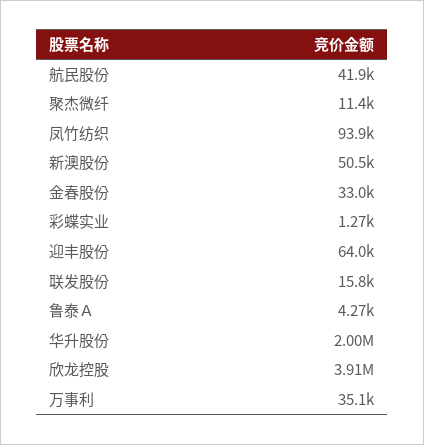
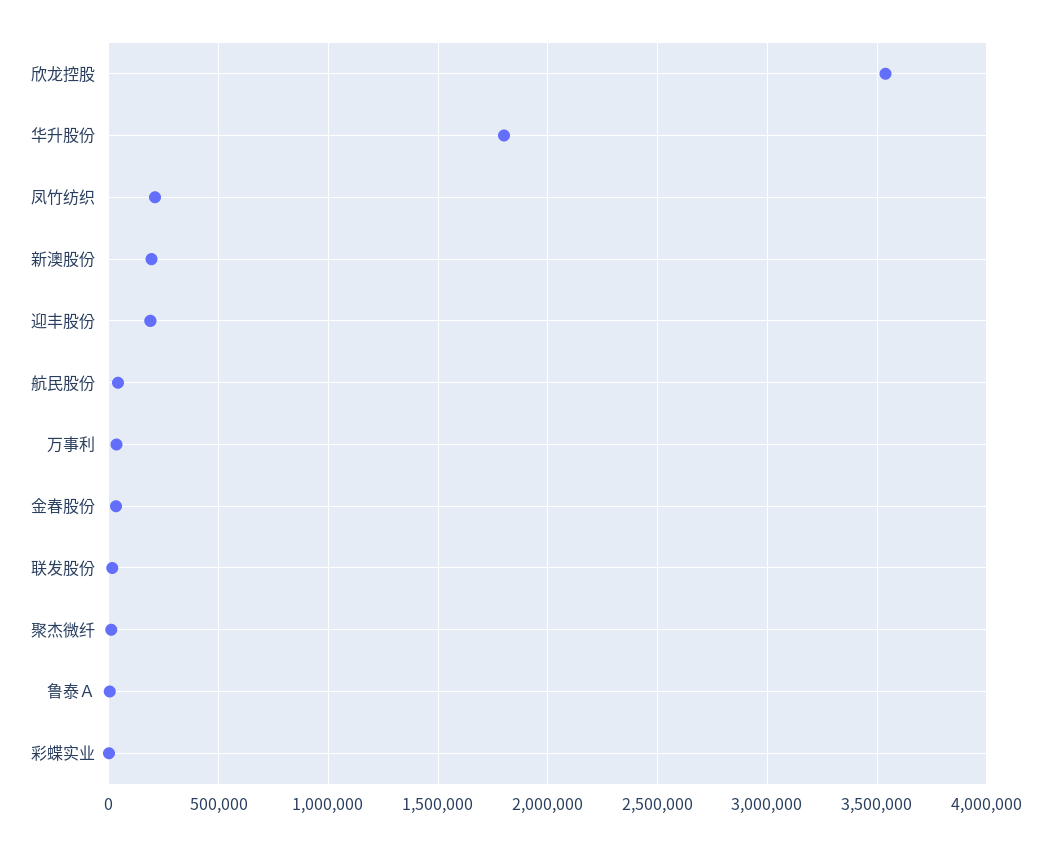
  {
    "航民股份": 41900,
    "聚杰微纤": 11400,
-   "凤竹纺织": 93900,
+   "凤竹纺织": 200000,
-   "新澳股份": 50500,
+   "新澳股份": 200000,
    "金春股份": 33000,
    "彩蝶实业": 1270,
-   "迎丰股份": 64000,
+   "迎丰股份": 200000,
    "联发股份": 15800,
    "鲁泰Ａ": 4270,
-   "华升股份": 2000000,
+   "华升股份": 1800000,
-   "欣龙控股": 3910000,
+   "欣龙控股": 3550000,
    "万事利": 35100
  }

